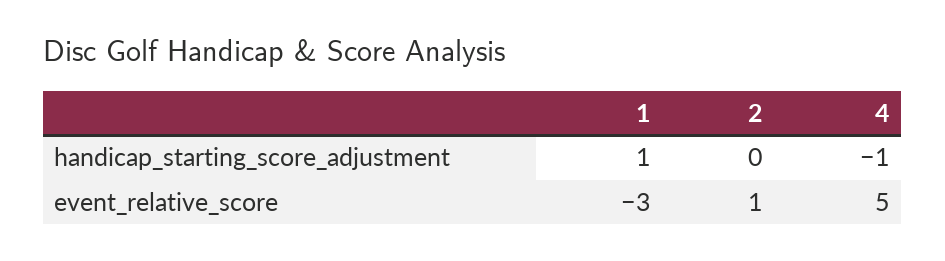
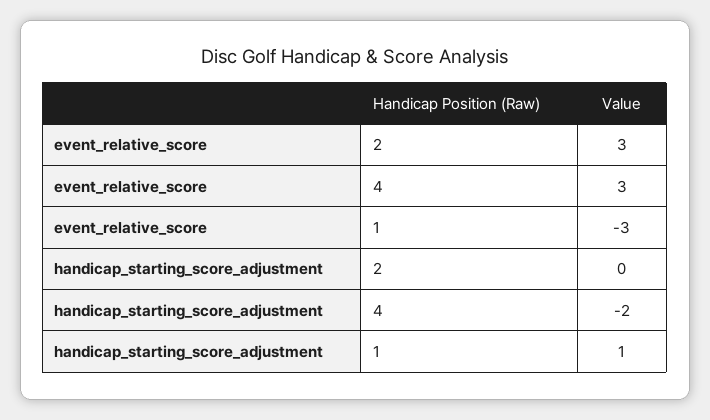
  {
    "1": {
      "handicap_starting_score_adjustment": 1,
      "event_relative_score": -3
    },
    "2": {
      "handicap_starting_score_adjustment": 0,
-     "event_relative_score": 1
+     "event_relative_score": 3
    },
    "4": {
-     "handicap_starting_score_adjustment": -1,
+     "handicap_starting_score_adjustment": -2,
-     "event_relative_score": 5
+     "event_relative_score": 3
    }
  }

